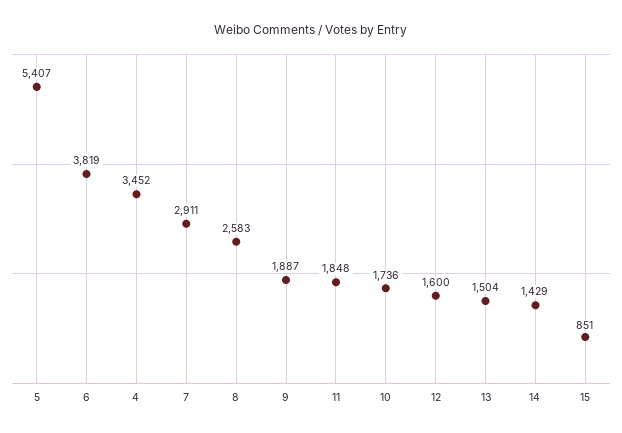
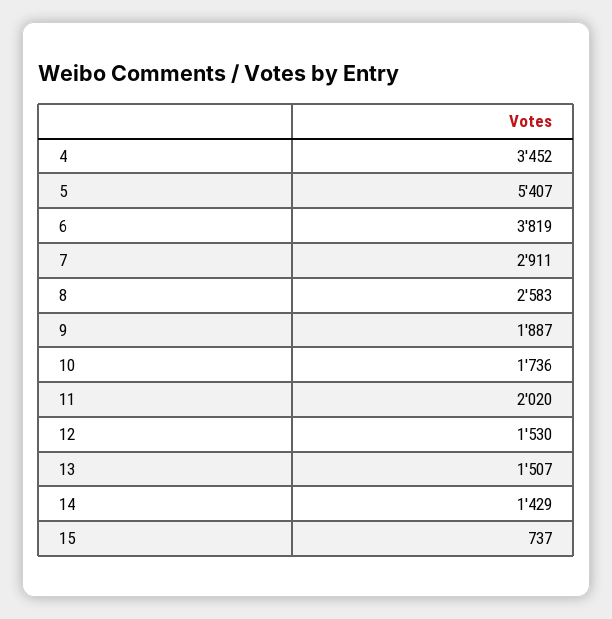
  {
    "5": 5407,
    "6": 3819,
    "4": 3452,
    "7": 2911,
    "8": 2583,
    "9": 1887,
-   "11": 1848,
+   "11": 2020,
    "10": 1736,
-   "12": 1600,
+   "12": 1530,
-   "13": 1504,
+   "13": 1507,
    "14": 1429,
-   "15": 851
+   "15": 737
  }

